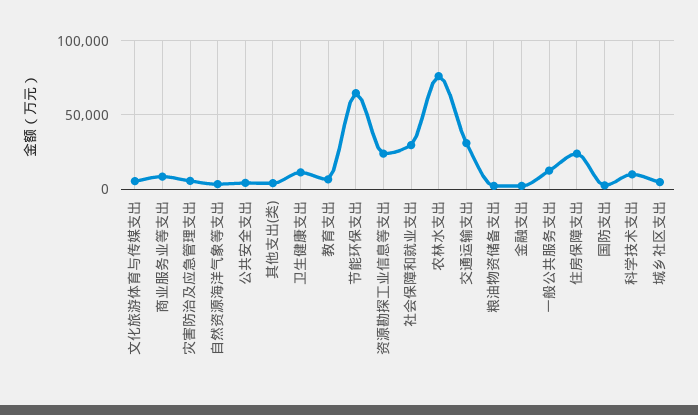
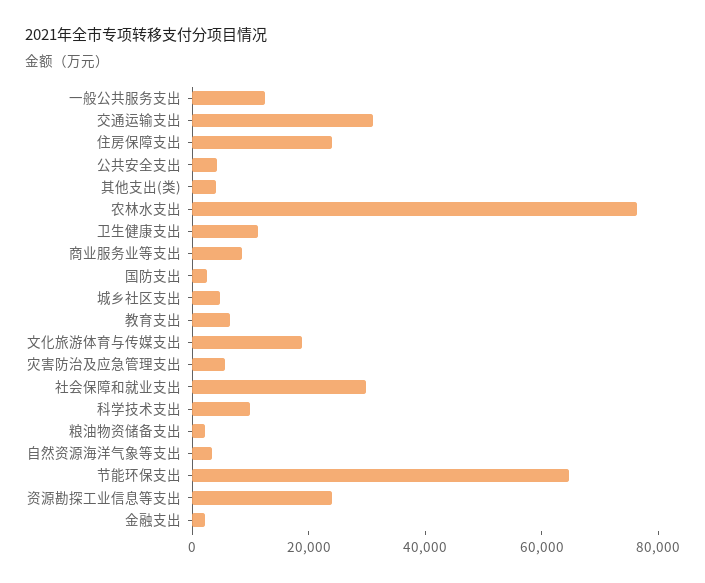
  {
-   "文化旅游体育与传媒支出": 5000,
+   "文化旅游体育与传媒支出": 20000,
    "商业服务业等支出": 10000,
    "灾害防治及应急管理支出": 5000,
    "自然资源海洋气象等支出": 5000,
    "公共安全支出": 5000,
    "其他支出(类)": 5000,
    "卫生健康支出": 10000,
    "教育支出": 5000,
    "节能环保支出": 65000,
    "资源勘探工业信息等支出": 25000,
    "社会保障和就业支出": 30000,
    "农林水支出": 75000,
    "交通运输支出": 30000,
    "粮油物资储备支出": 0,
    "金融支出": 0,
    "一般公共服务支出": 10000,
    "住房保障支出": 25000,
    "国防支出": 5000,
    "科学技术支出": 10000,
    "城乡社区支出": 5000
  }

